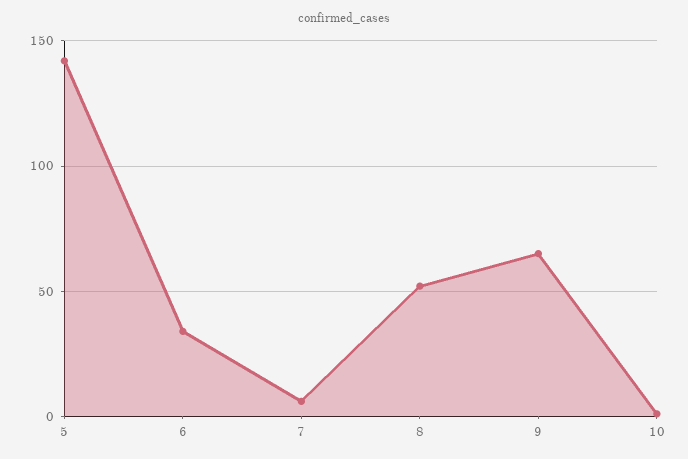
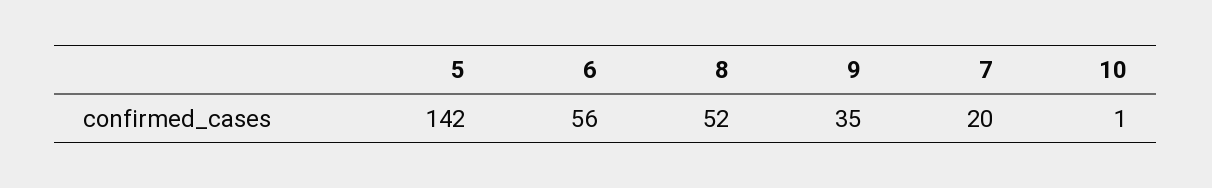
  {
    "5": 142,
-   "6": 35,
+   "6": 56,
-   "7": 5,
+   "7": 20,
    "8": 52,
-   "9": 65,
+   "9": 35,
    "10": 1
  }

